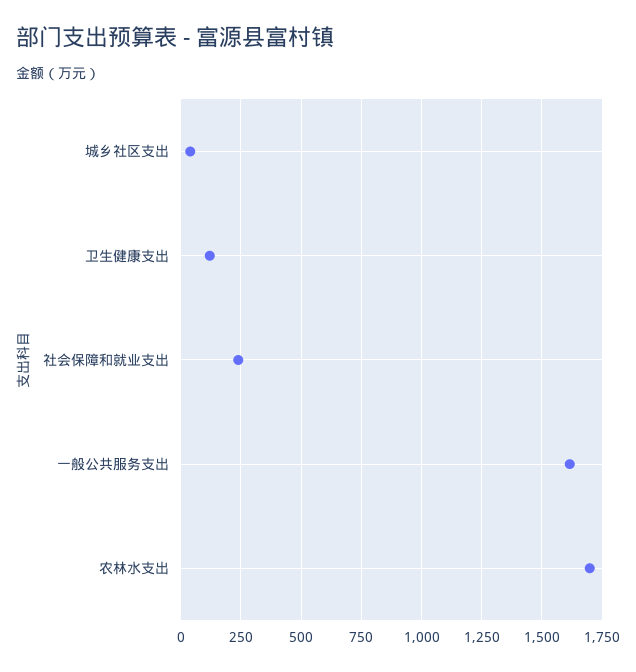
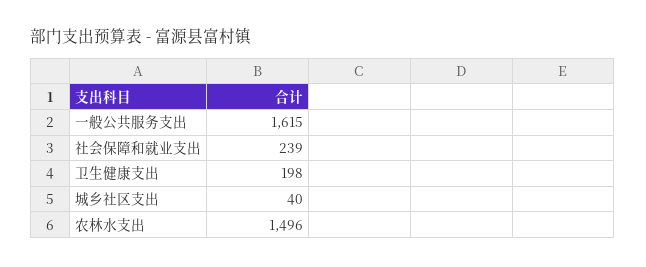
  {
    "城乡社区支出": 40,
-   "卫生健康支出": 125,
+   "卫生健康支出": 198,
    "社会保障和就业支出": 239,
    "一般公共服务支出": 1615,
-   "农林水支出": 1700
+   "农林水支出": 1496
  }

